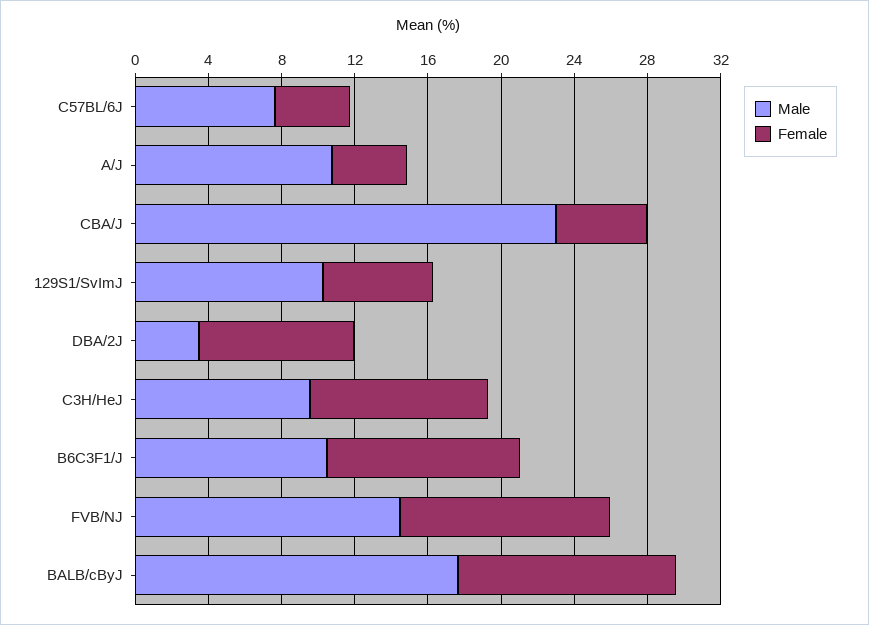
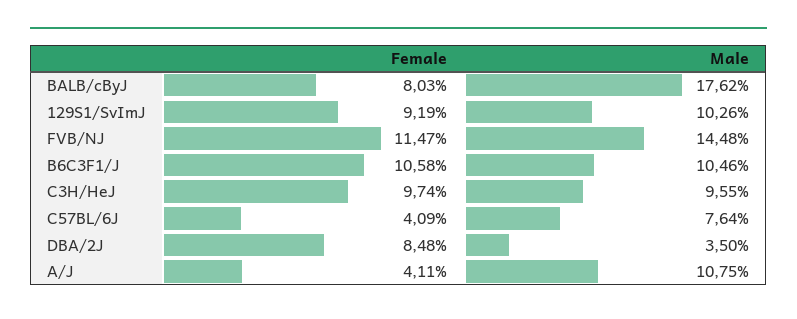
  {
    "Male": {
      "C57BL/6J": 7.64,
      "A/J": 10.75,
-     "CBA/J": 23,
      "129S1/SvImJ": 10.26,
      "DBA/2J": 3.5,
      "C3H/HeJ": 9.55,
      "B6C3F1/J": 10.46,
      "FVB/NJ": 14.48,
      "BALB/cByJ": 17.62
    },
    "Female": {
      "C57BL/6J": 4.09,
      "A/J": 4.11,
-     "CBA/J": 5,
-     "129S1/SvImJ": 6,
+     "129S1/SvImJ": 9.19,
      "DBA/2J": 8.48,
      "C3H/HeJ": 9.74,
      "B6C3F1/J": 10.58,
      "FVB/NJ": 11.47,
-     "BALB/cByJ": 12
+     "BALB/cByJ": 8.03
    }
  }

